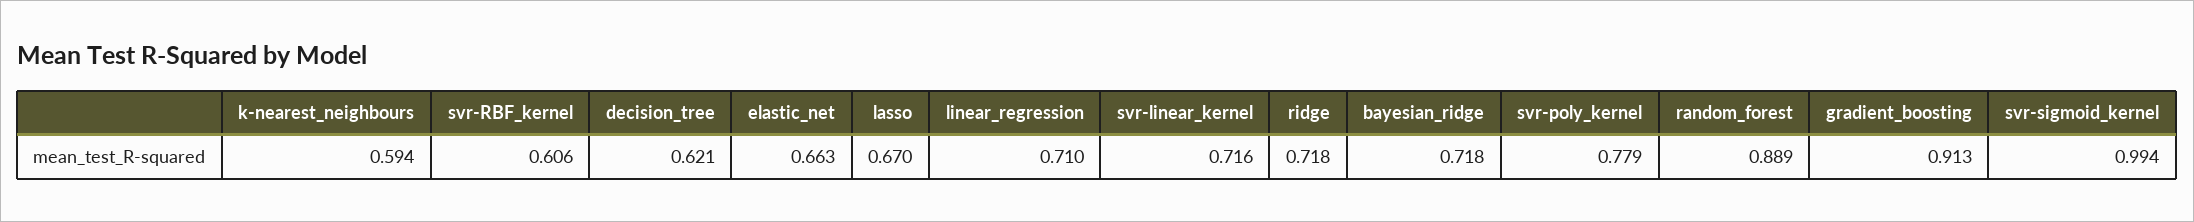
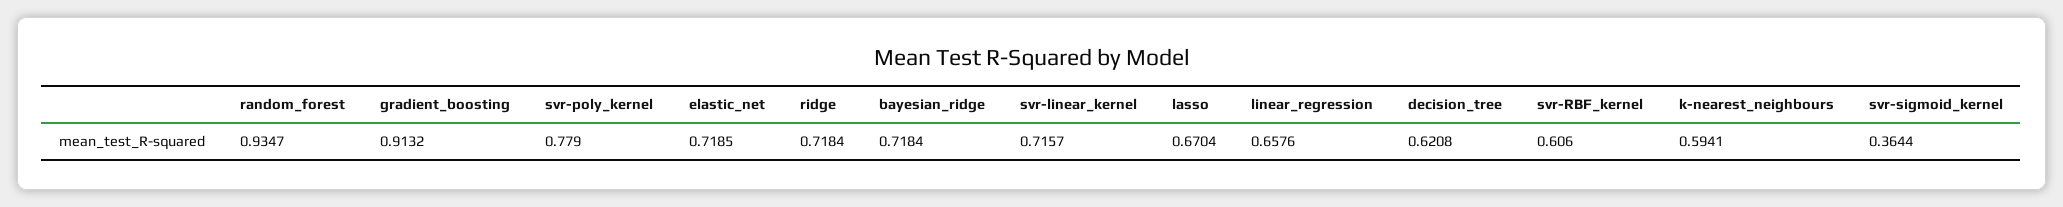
  {
    "k-nearest_neighbours": 0.5941,
    "svr-RBF_kernel": 0.606,
    "decision_tree": 0.6208,
-   "elastic_net": 0.663,
+   "elastic_net": 0.7185,
    "lasso": 0.6704,
-   "linear_regression": 0.71,
+   "linear_regression": 0.6576,
    "svr-linear_kernel": 0.7157,
    "ridge": 0.7184,
    "bayesian_ridge": 0.7184,
    "svr-poly_kernel": 0.779,
-   "random_forest": 0.889,
+   "random_forest": 0.9347,
    "gradient_boosting": 0.9132,
-   "svr-sigmoid_kernel": 0.994
+   "svr-sigmoid_kernel": 0.3644
  }

